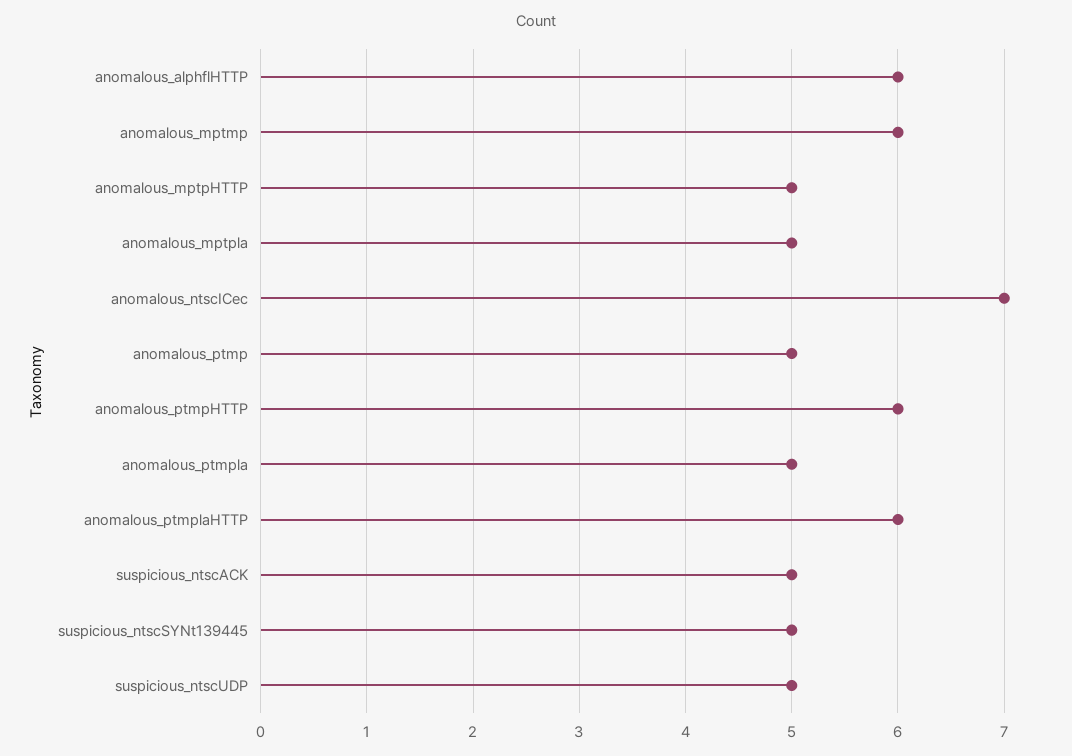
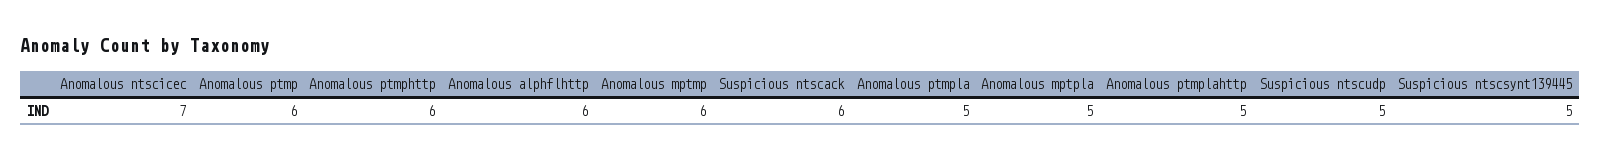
  {
    "anomalous_alphflHTTP": 6,
    "anomalous_mptmp": 6,
-   "anomalous_mptpHTTP": 5,
    "anomalous_mptpla": 5,
    "anomalous_ntscICec": 7,
-   "anomalous_ptmp": 5,
+   "anomalous_ptmp": 6,
    "anomalous_ptmpHTTP": 6,
    "anomalous_ptmpla": 5,
-   "anomalous_ptmplaHTTP": 6,
+   "anomalous_ptmplaHTTP": 5,
-   "suspicious_ntscACK": 5,
+   "suspicious_ntscACK": 6,
    "suspicious_ntscSYNt139445": 5,
    "suspicious_ntscUDP": 5
  }

